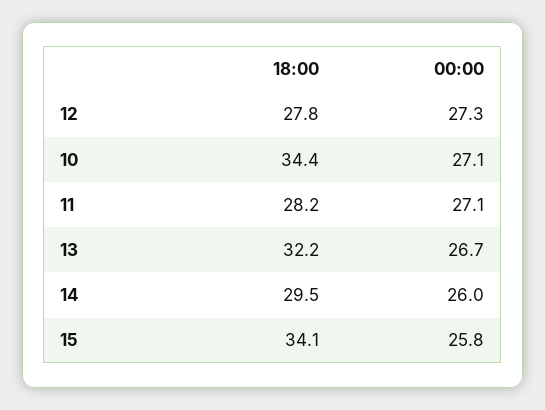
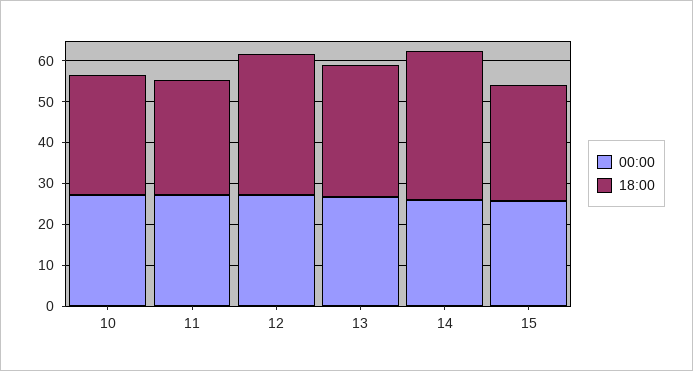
  {
    "18:00": {
-     "12": 27.8,
+     "12": 34,
-     "10": 34.4,
+     "10": 30,
      "11": 28.2,
      "13": 32.2,
-     "14": 29.5,
+     "14": 36,
-     "15": 34.1
+     "15": 28
    },
    "00:00": {
      "12": 27.3,
      "10": 27.1,
      "11": 27.1,
      "13": 26.7,
      "14": 26,
      "15": 25.8
    }
  }

